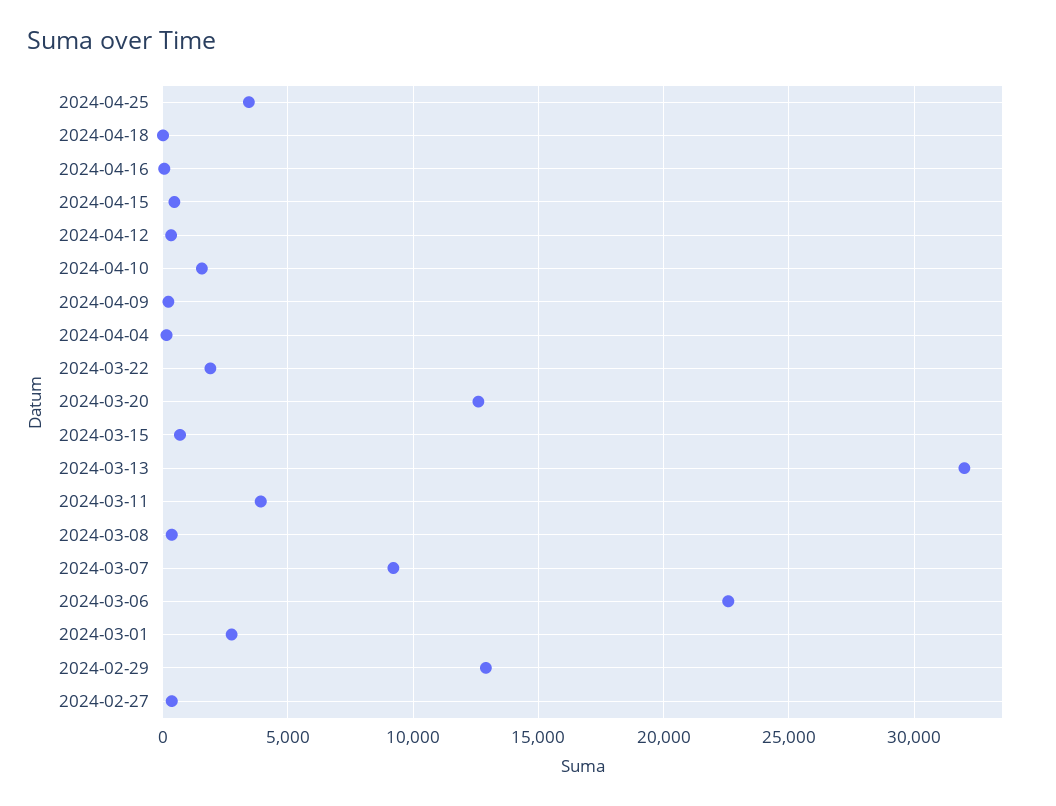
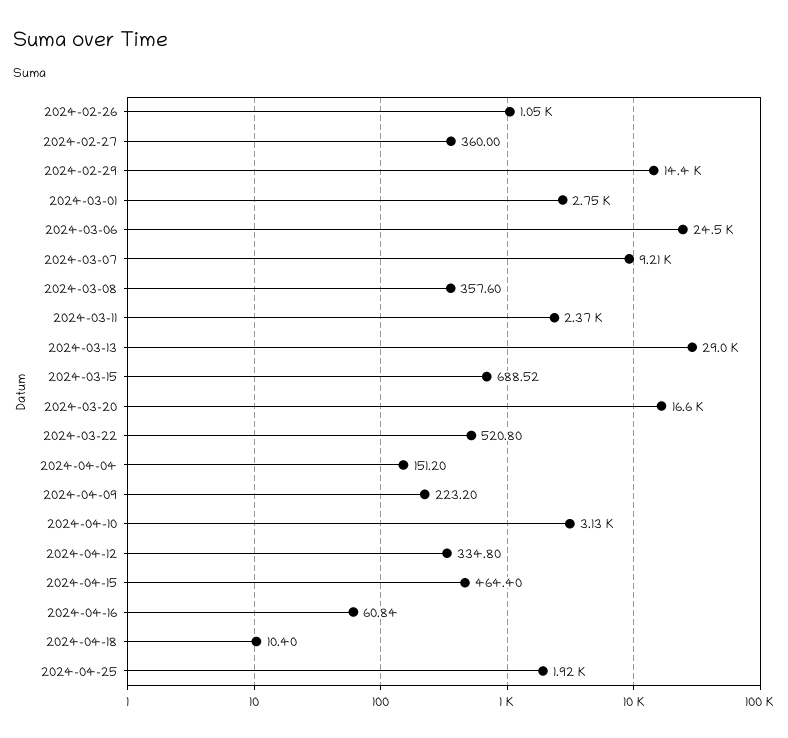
  {
-   "2024-04-25": 3500,
+   "2024-04-25": 1920,
    "2024-04-18": 10.4,
    "2024-04-16": 60.84,
    "2024-04-15": 464.4,
    "2024-04-12": 334.8,
-   "2024-04-10": 1500,
+   "2024-04-10": 3130,
    "2024-04-09": 223.2,
    "2024-04-04": 151.2,
-   "2024-03-22": 2000,
+   "2024-03-22": 520.8,
-   "2024-03-20": 12500,
+   "2024-03-20": 16600,
    "2024-03-15": 688.52,
-   "2024-03-13": 32000,
+   "2024-03-13": 29000,
-   "2024-03-11": 4000,
+   "2024-03-11": 2370,
    "2024-03-08": 357.6,
    "2024-03-07": 9210,
-   "2024-03-06": 22500,
+   "2024-03-06": 24500,
    "2024-03-01": 2750,
-   "2024-02-29": 13000,
+   "2024-02-29": 14400,
-   "2024-02-27": 360
+   "2024-02-27": 360,
+   "2024-02-26": 1050
  }

